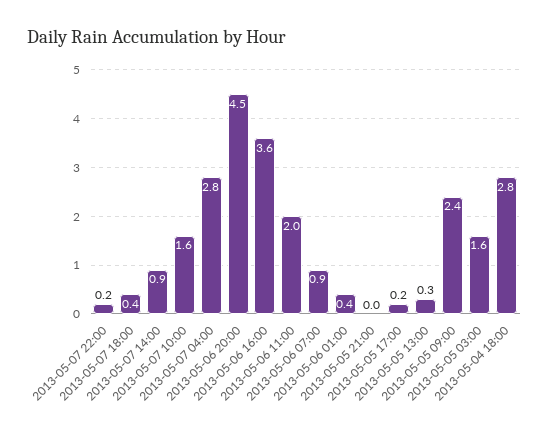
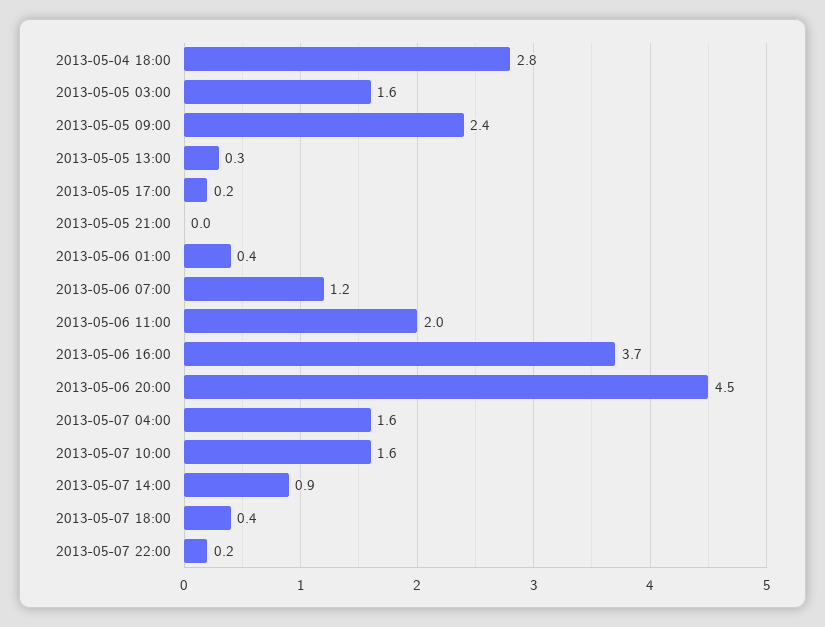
  {
    "2013-05-07 22:00": 0.2,
    "2013-05-07 18:00": 0.4,
    "2013-05-07 14:00": 0.9,
    "2013-05-07 10:00": 1.6,
-   "2013-05-07 04:00": 2.8,
+   "2013-05-07 04:00": 1.6,
    "2013-05-06 20:00": 4.5,
-   "2013-05-06 16:00": 3.6,
+   "2013-05-06 16:00": 3.7,
    "2013-05-06 11:00": 2,
-   "2013-05-06 07:00": 0.9,
+   "2013-05-06 07:00": 1.2,
    "2013-05-06 01:00": 0.4,
    "2013-05-05 21:00": 0,
    "2013-05-05 17:00": 0.2,
    "2013-05-05 13:00": 0.3,
    "2013-05-05 09:00": 2.4,
    "2013-05-05 03:00": 1.6,
    "2013-05-04 18:00": 2.8
  }

